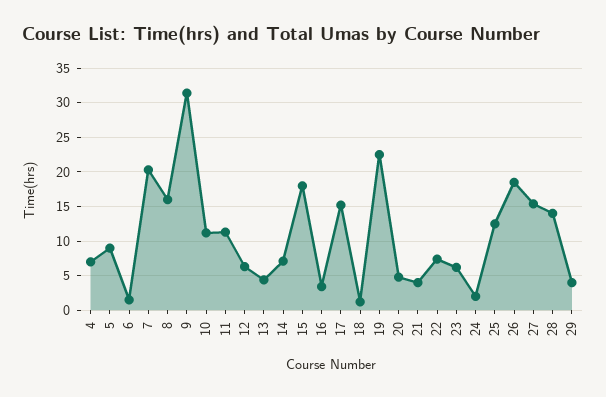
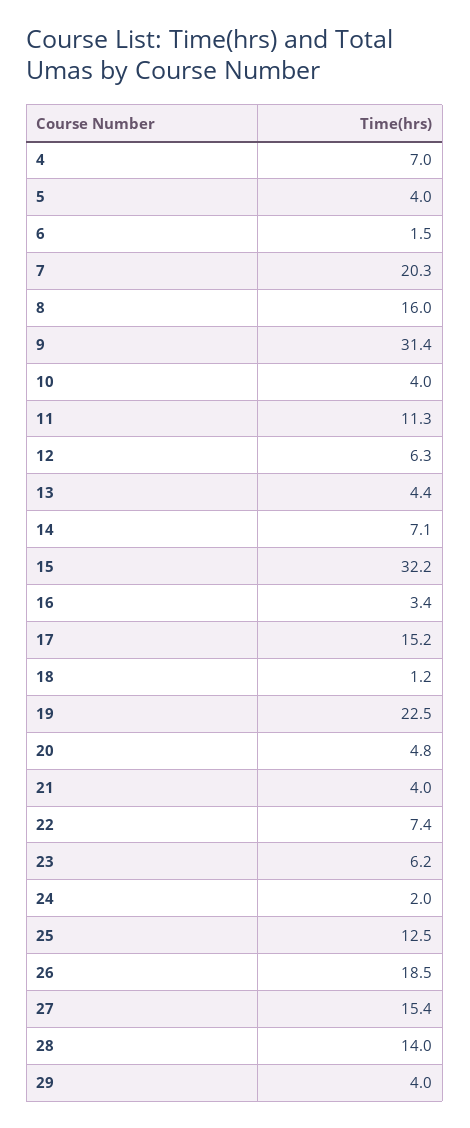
  {
    "4": 7,
-   "5": 9,
+   "5": 4,
    "6": 1.5,
    "7": 20.3,
    "8": 16,
    "9": 31.4,
-   "10": 11,
+   "10": 4,
    "11": 11.3,
    "12": 6.3,
    "13": 4.4,
    "14": 7.1,
-   "15": 18,
+   "15": 32.2,
    "16": 3.4,
    "17": 15.2,
    "18": 1.2,
    "19": 22.5,
    "20": 4.8,
    "21": 4,
    "22": 7.4,
    "23": 6.2,
    "24": 2,
    "25": 12.5,
    "26": 18.5,
    "27": 15.4,
    "28": 14,
    "29": 4
  }

